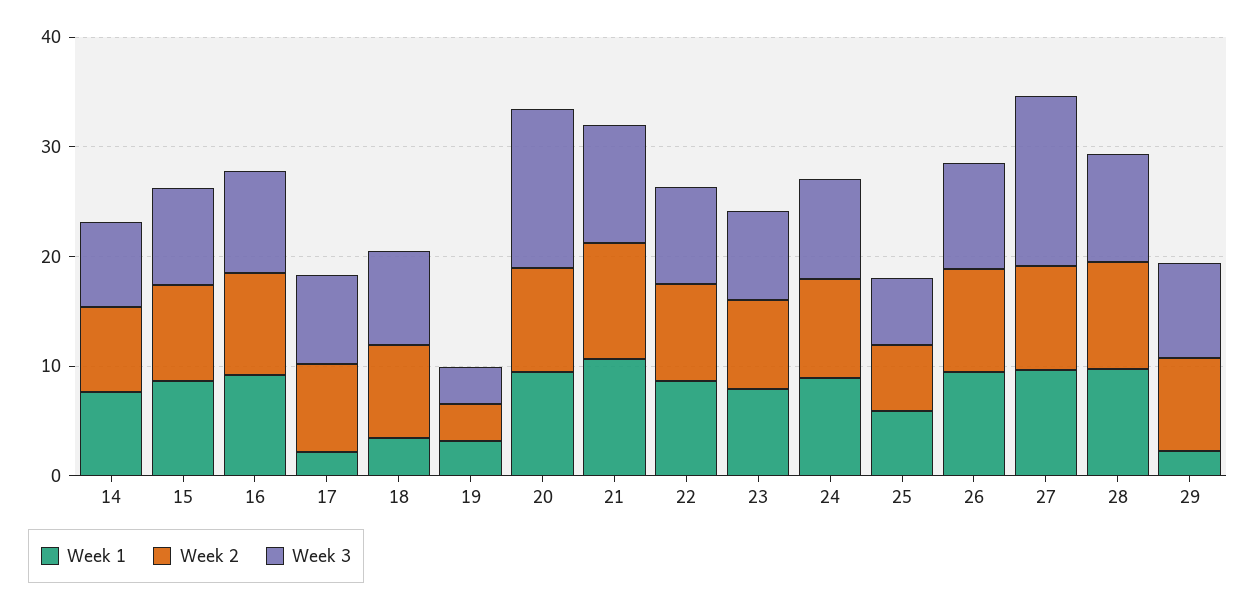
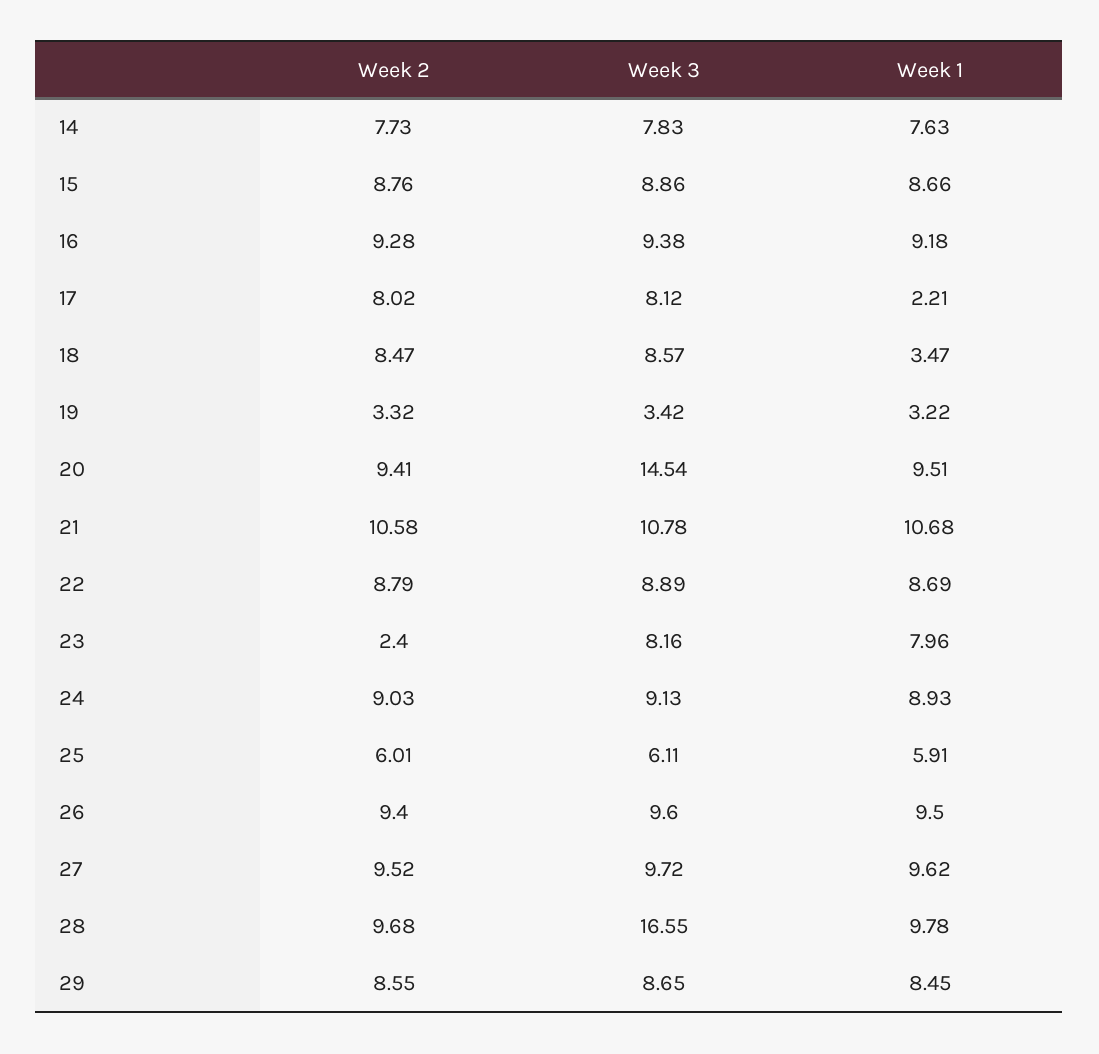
  {
    "Week 1": {
      "14": 7.63,
      "15": 8.66,
      "16": 9.18,
      "17": 2.21,
      "18": 3.47,
      "19": 3.22,
      "20": 9.51,
      "21": 10.68,
      "22": 8.69,
      "23": 7.96,
      "24": 8.93,
      "25": 5.91,
      "26": 9.5,
      "27": 9.62,
      "28": 9.78,
-     "29": 2
+     "29": 8.45
    },
    "Week 2": {
      "14": 7.73,
      "15": 8.76,
      "16": 9.28,
      "17": 8.02,
      "18": 8.47,
      "19": 3.32,
      "20": 9.41,
      "21": 10.58,
      "22": 8.79,
-     "23": 8,
+     "23": 2.4,
      "24": 9.03,
      "25": 6.01,
      "26": 9.4,
      "27": 9.52,
      "28": 9.68,
      "29": 8.55
    },
    "Week 3": {
      "14": 7.83,
      "15": 8.86,
      "16": 9.38,
      "17": 8.12,
      "18": 8.57,
      "19": 3.42,
      "20": 14.54,
      "21": 10.78,
      "22": 8.89,
      "23": 8.16,
      "24": 9.13,
      "25": 6.11,
      "26": 9.6,
-     "27": 16,
+     "27": 9.72,
-     "28": 10,
+     "28": 16.55,
      "29": 8.65
    }
  }

